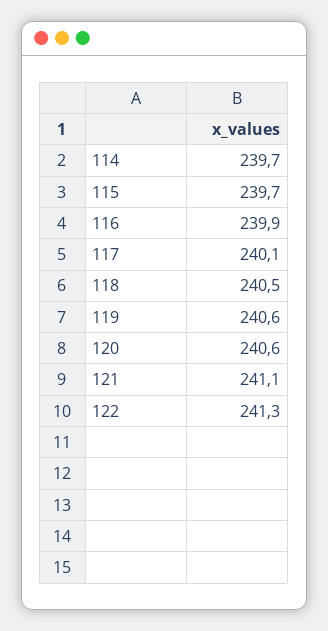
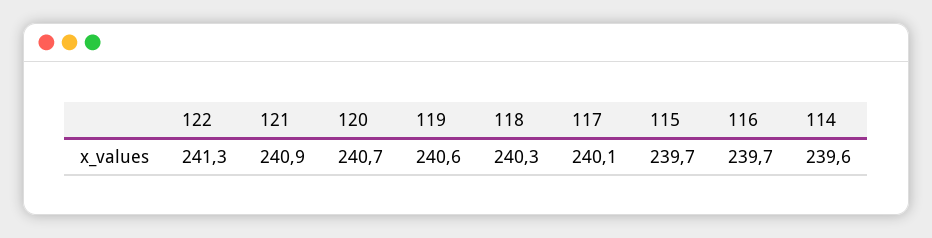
  {
-   "114": 239.7,
+   "114": 239.6,
    "115": 239.7,
-   "116": 239.9,
+   "116": 239.7,
    "117": 240.1,
-   "118": 240.5,
+   "118": 240.3,
    "119": 240.6,
-   "120": 240.6,
+   "120": 240.7,
-   "121": 241.1,
+   "121": 240.9,
    "122": 241.3
  }

